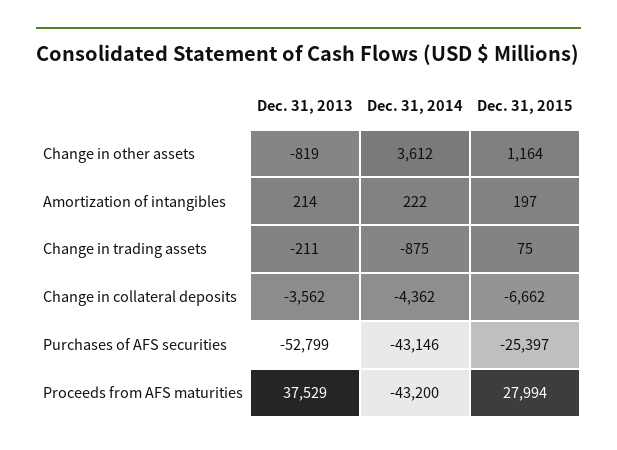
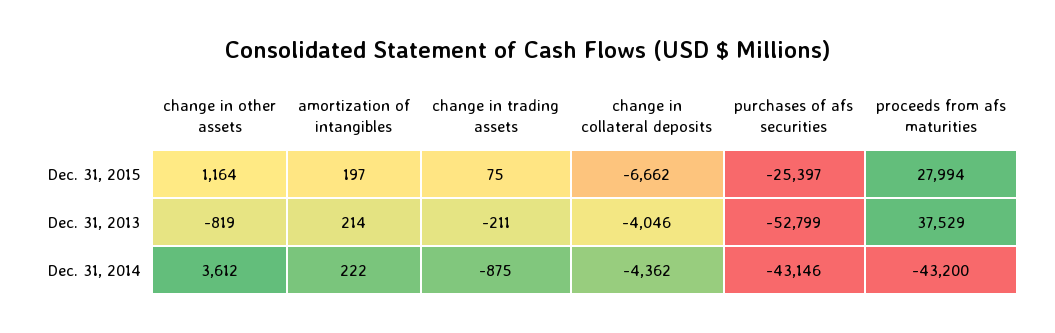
  {
    "Dec. 31, 2013": {
      "Change in other assets": -819,
      "Amortization of intangibles": 214,
      "Change in trading assets": -211,
-     "Change in collateral deposits": -3562,
+     "Change in collateral deposits": -4046,
      "Purchases of AFS securities": -52799,
      "Proceeds from AFS maturities": 37529
    },
    "Dec. 31, 2014": {
      "Change in other assets": 3612,
      "Amortization of intangibles": 222,
      "Change in trading assets": -875,
      "Change in collateral deposits": -4362,
      "Purchases of AFS securities": -43146,
      "Proceeds from AFS maturities": -43200
    },
    "Dec. 31, 2015": {
      "Change in other assets": 1164,
      "Amortization of intangibles": 197,
      "Change in trading assets": 75,
      "Change in collateral deposits": -6662,
      "Purchases of AFS securities": -25397,
      "Proceeds from AFS maturities": 27994
    }
  }

